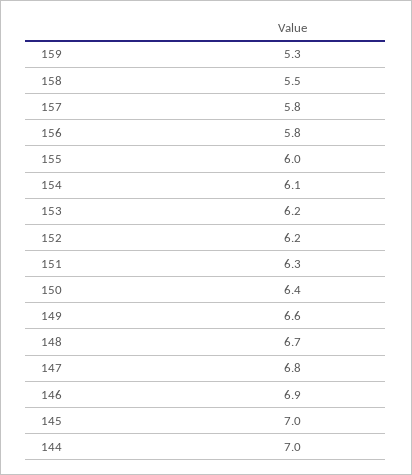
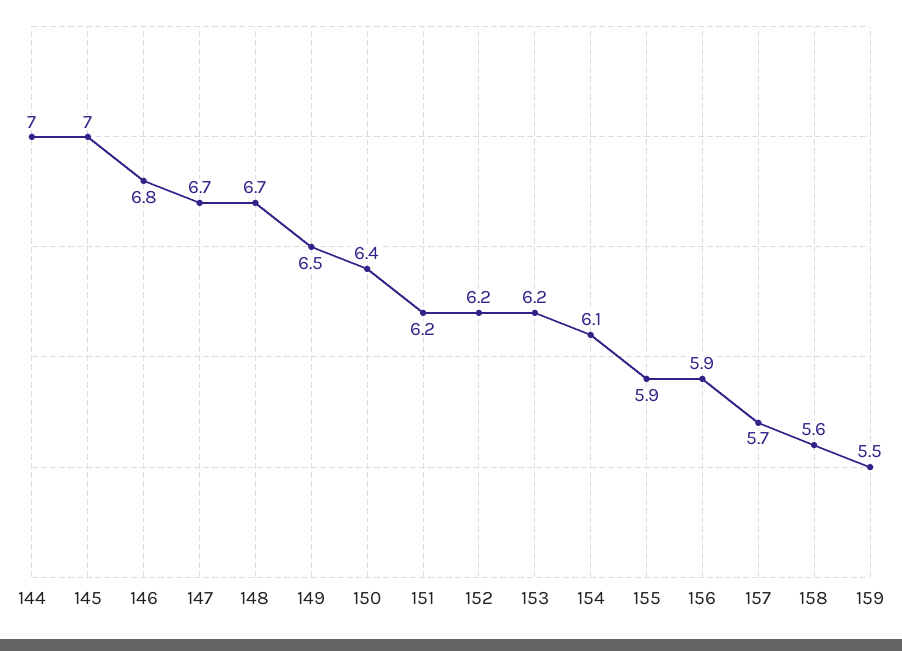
  {
-   "159": 5.3,
+   "159": 5.5,
-   "158": 5.5,
+   "158": 5.6,
-   "157": 5.8,
+   "157": 5.7,
-   "156": 5.8,
+   "156": 5.9,
-   "155": 6,
+   "155": 5.9,
    "154": 6.1,
    "153": 6.2,
    "152": 6.2,
-   "151": 6.3,
+   "151": 6.2,
    "150": 6.4,
-   "149": 6.6,
+   "149": 6.5,
    "148": 6.7,
-   "147": 6.8,
+   "147": 6.7,
-   "146": 6.9,
+   "146": 6.8,
    "145": 7,
    "144": 7
  }

